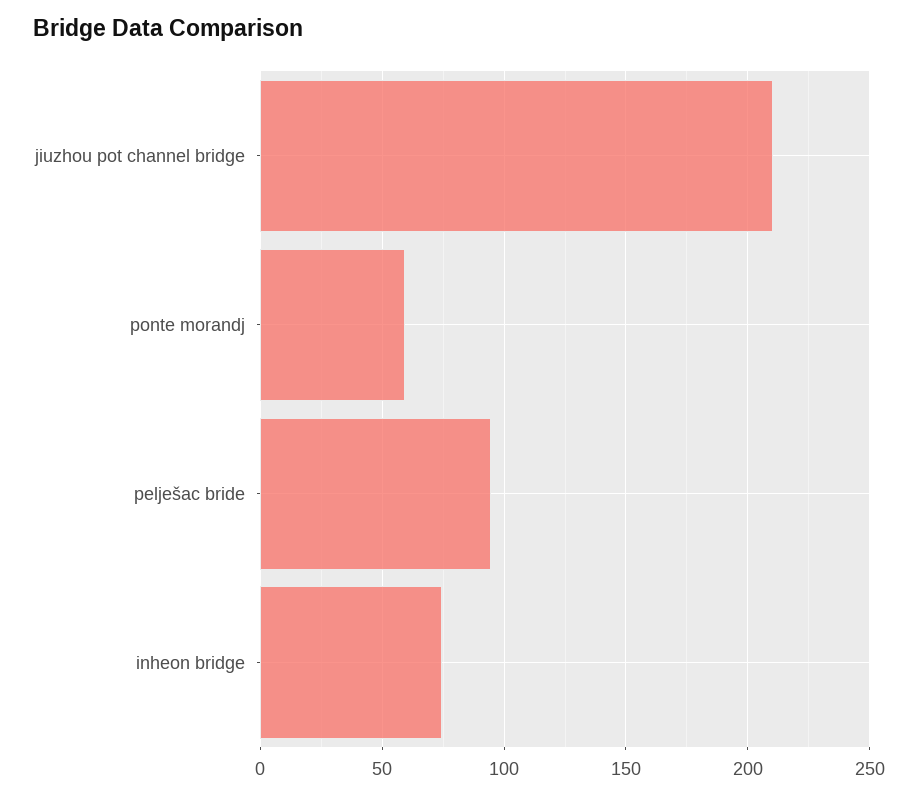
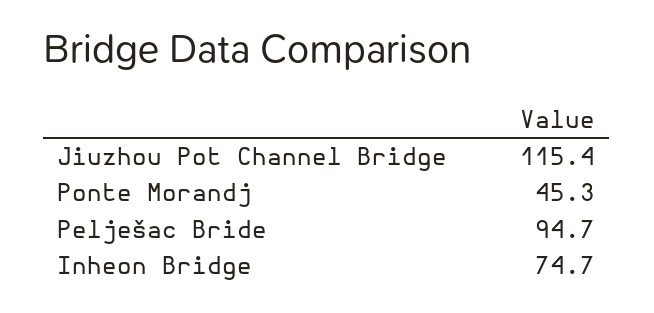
  {
-   "jiuzhou pot channel bridge": 210,
+   "jiuzhou pot channel bridge": 115.4,
-   "ponte morandj": 60,
+   "ponte morandj": 45.3,
    "pelješac bride": 94.7,
    "inheon bridge": 74.7
  }

